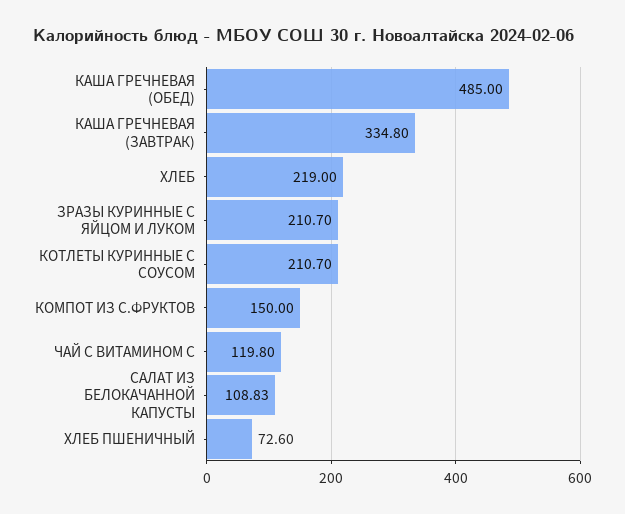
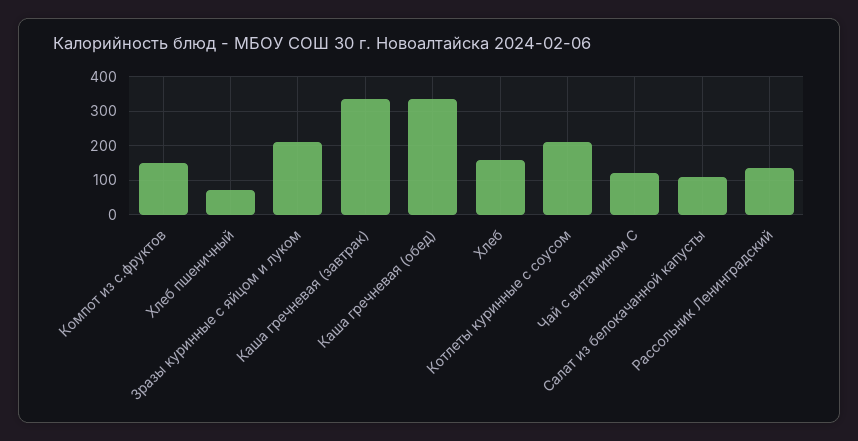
  {
-   "КАША ГРЕЧНЕВАЯ (ОБЕД)": 485,
+   "КАША ГРЕЧНЕВАЯ (ОБЕД)": 340,
    "КАША ГРЕЧНЕВАЯ (ЗАВТРАК)": 334.8,
-   "ХЛЕБ": 219,
+   "ХЛЕБ": 160,
    "ЗРАЗЫ КУРИННЫЕ С ЯЙЦОМ И ЛУКОМ": 210.7,
    "КОТЛЕТЫ КУРИННЫЕ С СОУСОМ": 210.7,
    "КОМПОТ ИЗ С.ФРУКТОВ": 150,
    "ЧАЙ С ВИТАМИНОМ С": 119.8,
    "САЛАТ ИЗ БЕЛОКАЧАННОЙ КАПУСТЫ": 108.83,
-   "ХЛЕБ ПШЕНИЧНЫЙ": 72.6
+   "ХЛЕБ ПШЕНИЧНЫЙ": 72.6,
+   "Рассольник Ленинградский": 140
  }

